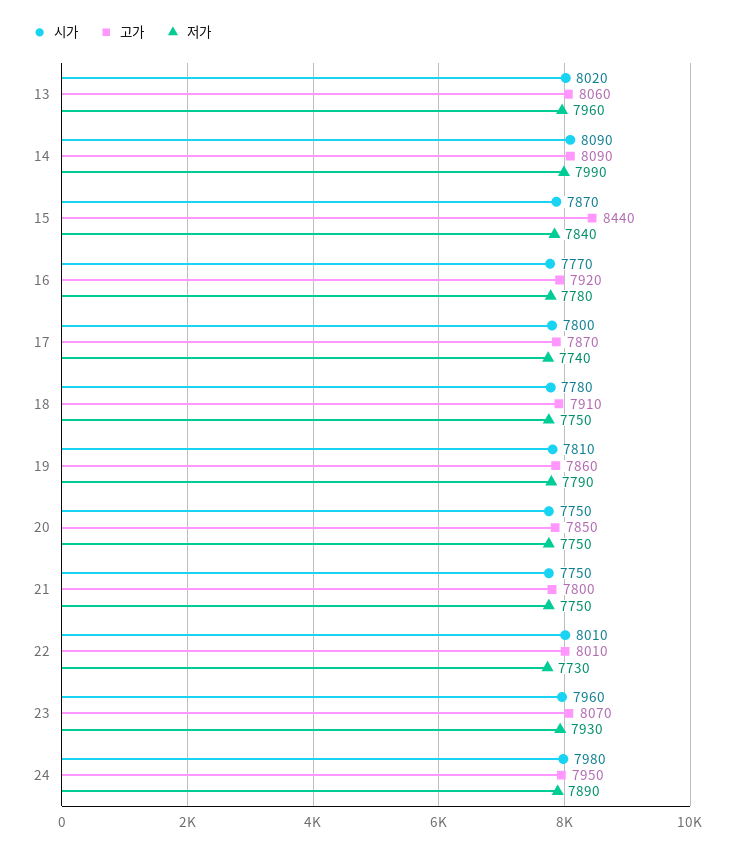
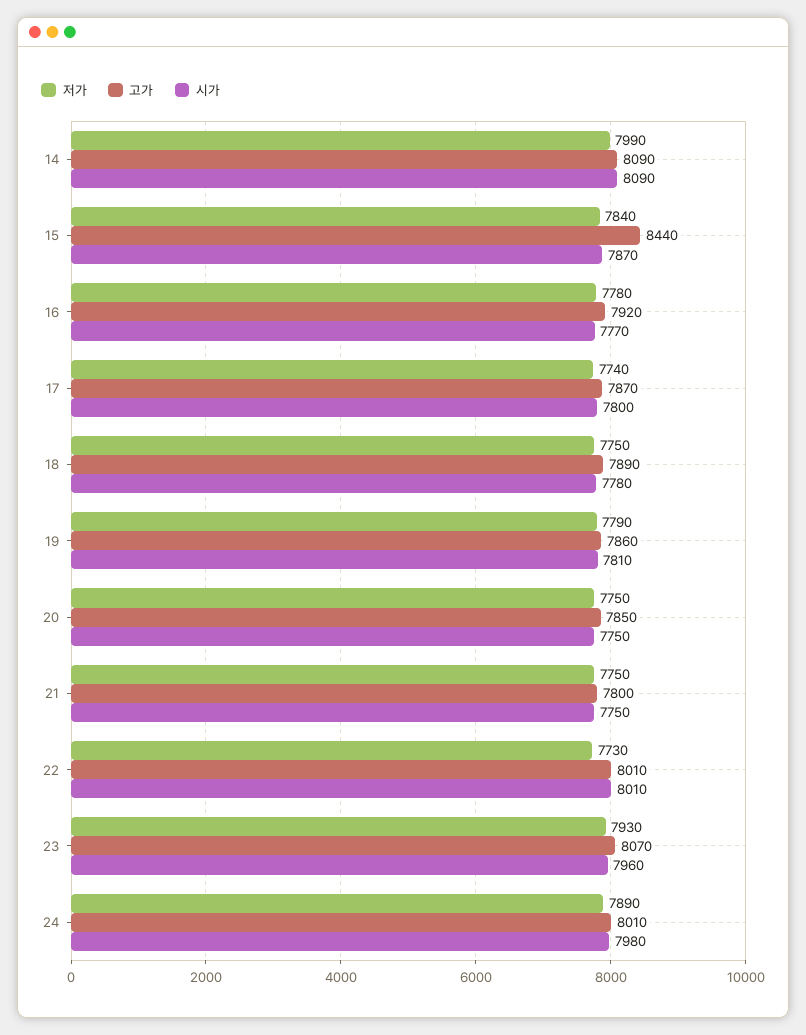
  {
    "시가": {
-     "13": 8020,
      "14": 8090,
      "15": 7870,
      "16": 7770,
      "17": 7800,
      "18": 7780,
      "19": 7810,
      "20": 7750,
      "21": 7750,
      "22": 8010,
      "23": 7960,
      "24": 7980
    },
    "고가": {
-     "13": 8060,
      "14": 8090,
      "15": 8440,
      "16": 7920,
      "17": 7870,
-     "18": 7910,
+     "18": 7890,
      "19": 7860,
      "20": 7850,
      "21": 7800,
      "22": 8010,
      "23": 8070,
-     "24": 7950
+     "24": 8010
    },
    "저가": {
-     "13": 7960,
      "14": 7990,
      "15": 7840,
      "16": 7780,
      "17": 7740,
      "18": 7750,
      "19": 7790,
      "20": 7750,
      "21": 7750,
      "22": 7730,
      "23": 7930,
      "24": 7890
    }
  }

